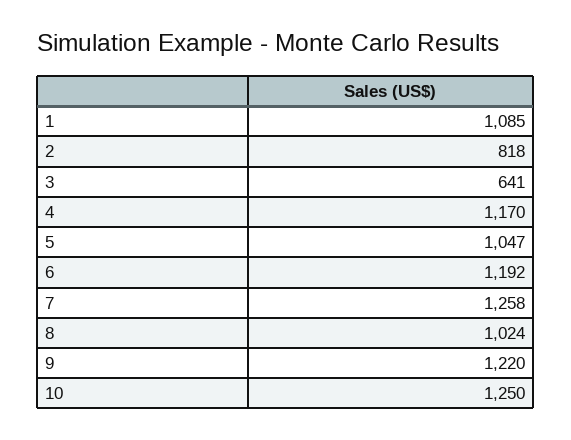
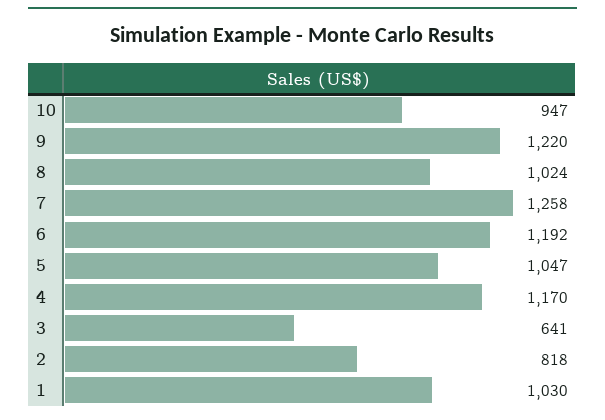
  {
-   "1": 1085,
+   "1": 1030,
    "2": 818,
    "3": 641,
    "4": 1170,
    "5": 1047,
    "6": 1192,
    "7": 1258,
    "8": 1024,
    "9": 1220,
-   "10": 1250
+   "10": 947
  }

